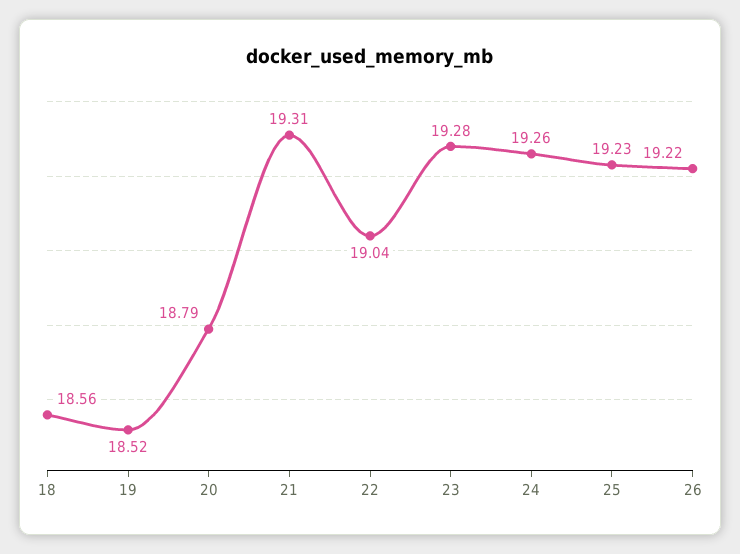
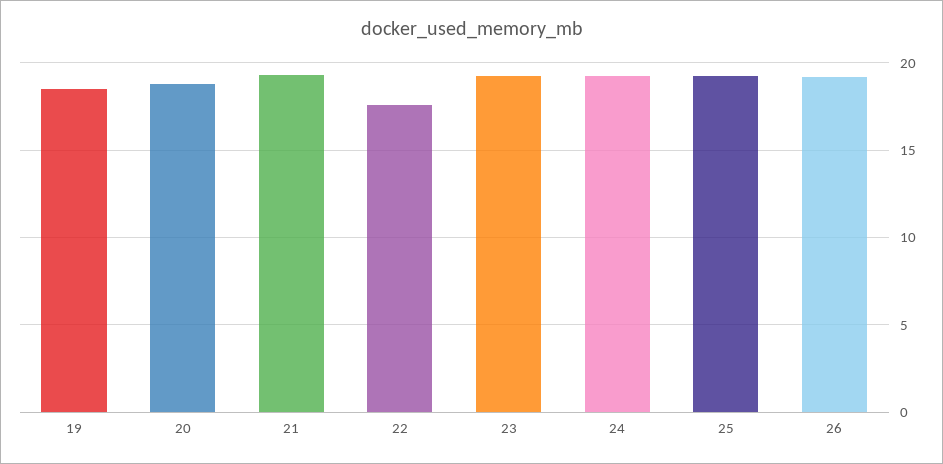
  {
-   "18": 18.56,
    "19": 18.52,
    "20": 18.79,
    "21": 19.31,
-   "22": 19.04,
+   "22": 17.5,
    "23": 19.28,
    "24": 19.26,
    "25": 19.23,
    "26": 19.22
  }

